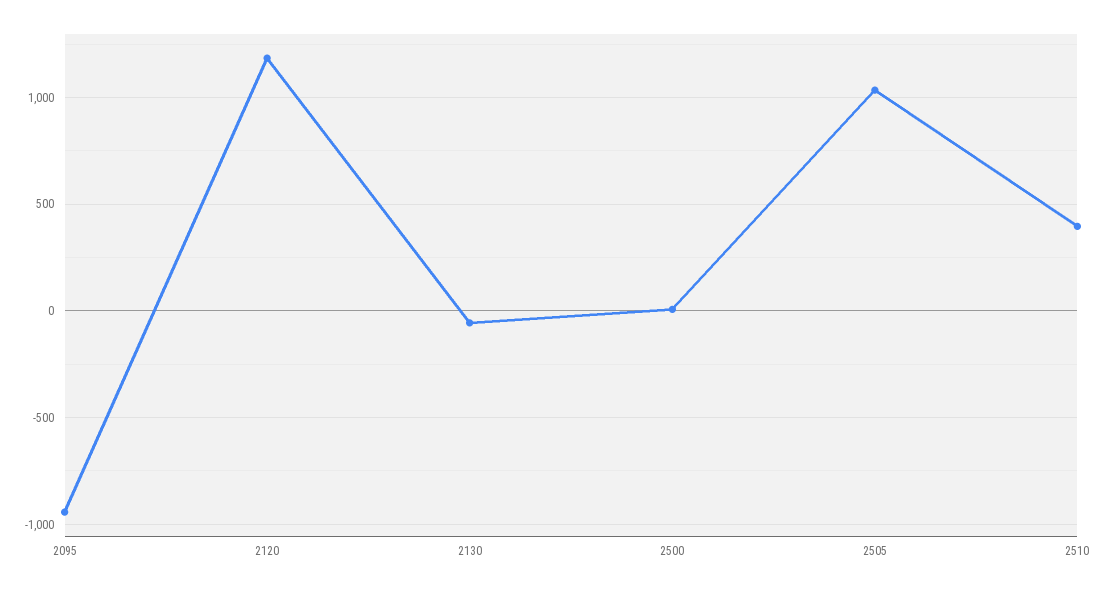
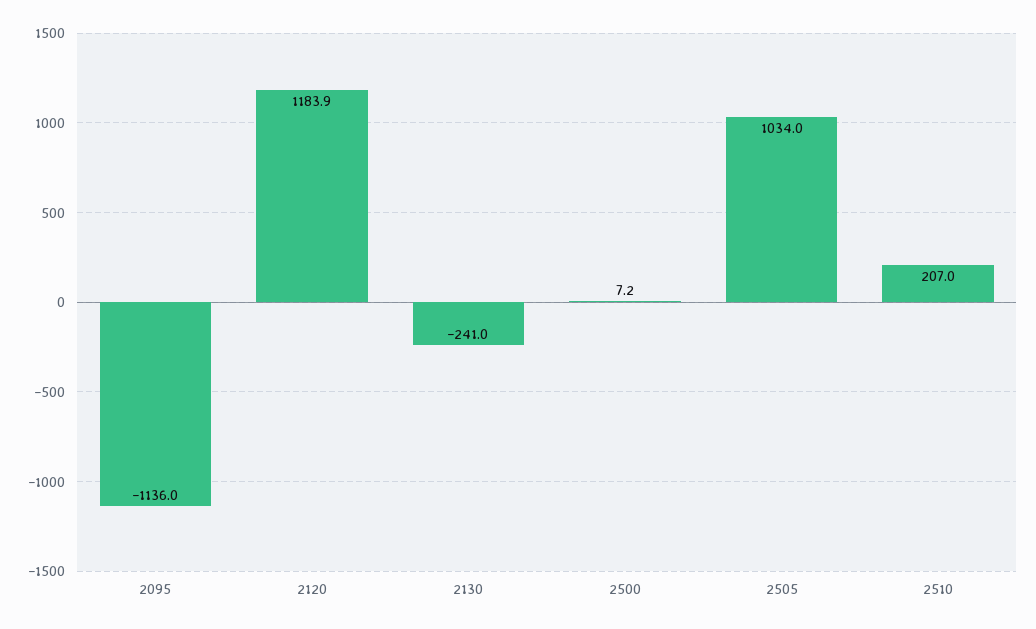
  {
-   "2095": -950,
+   "2095": -1136,
    "2120": 1183.9,
-   "2130": -50,
+   "2130": -241,
    "2500": 7.2,
    "2505": 1034,
-   "2510": 400
+   "2510": 207
  }

